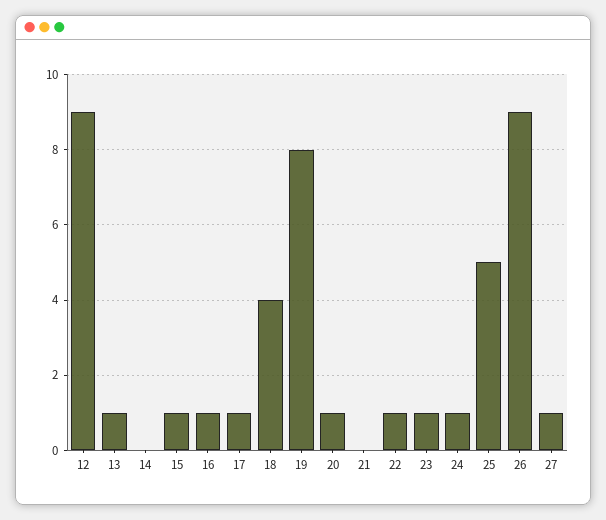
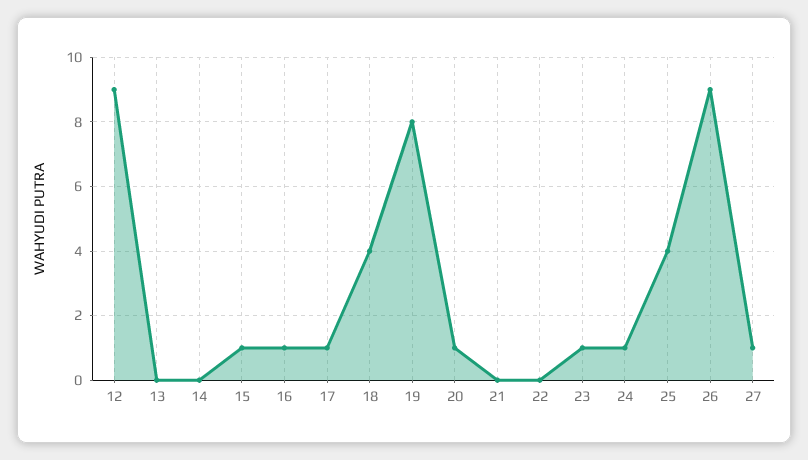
  {
    "12": 9,
-   "13": 1,
+   "13": 0,
    "14": 0,
    "15": 1,
    "16": 1,
    "17": 1,
    "18": 4,
    "19": 8,
    "20": 1,
    "21": 0,
-   "22": 1,
+   "22": 0,
    "23": 1,
    "24": 1,
-   "25": 5,
+   "25": 4,
    "26": 9,
    "27": 1
  }

